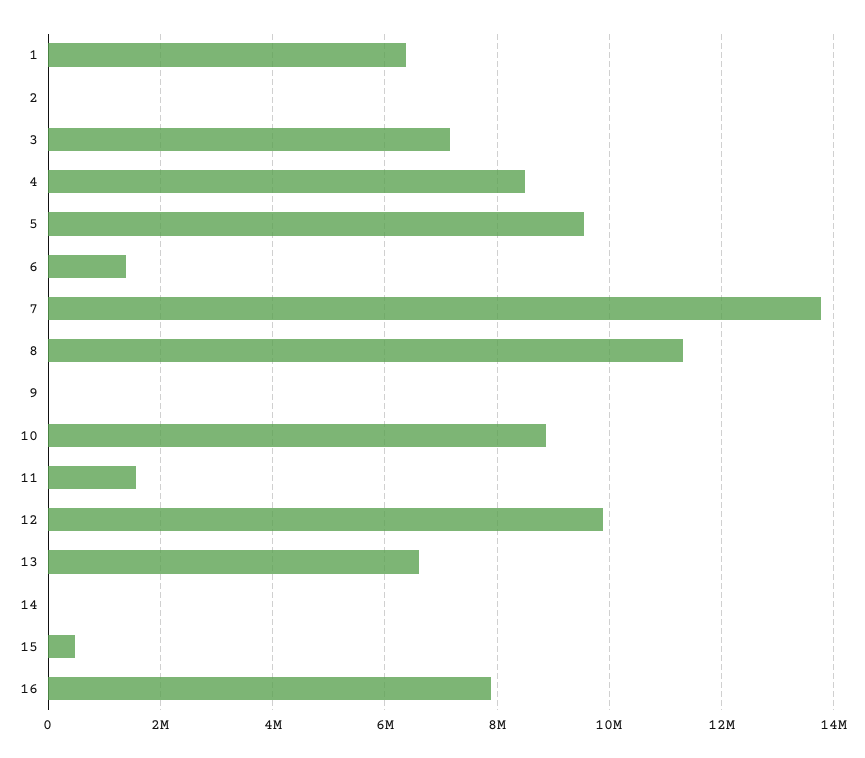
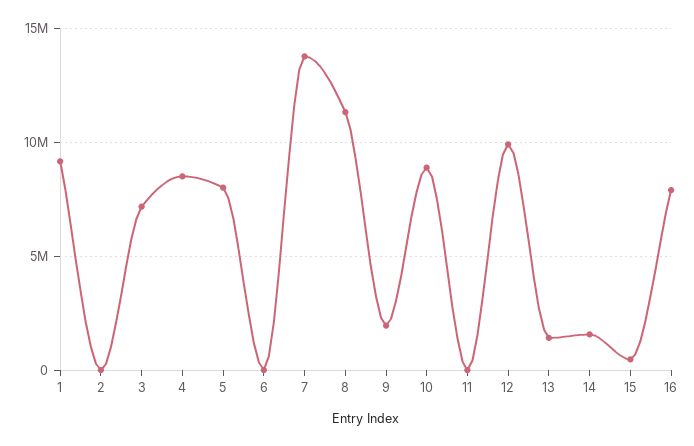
  {
-   "1": 6400000,
+   "1": 9000000,
    "2": 0,
    "3": 7200000,
    "4": 8600000,
-   "5": 9600000,
+   "5": 8000000,
-   "6": 1400000,
+   "6": 0,
    "7": 13800000,
    "8": 11400000,
-   "9": 0,
+   "9": 2000000,
    "10": 8800000,
-   "11": 1600000,
+   "11": 0,
    "12": 9800000,
-   "13": 6600000,
+   "13": 1500000,
-   "14": 0,
+   "14": 1500000,
    "15": 400000,
    "16": 7800000
  }

